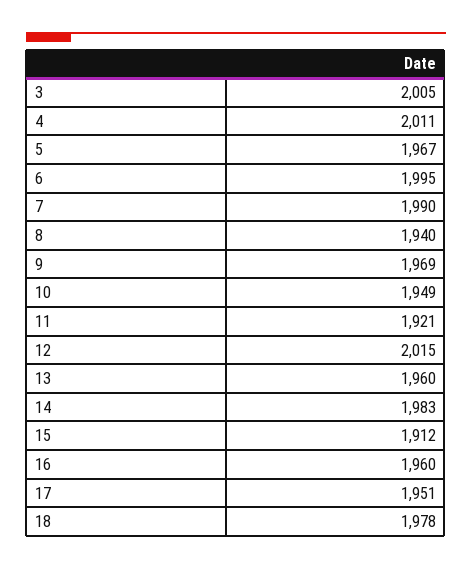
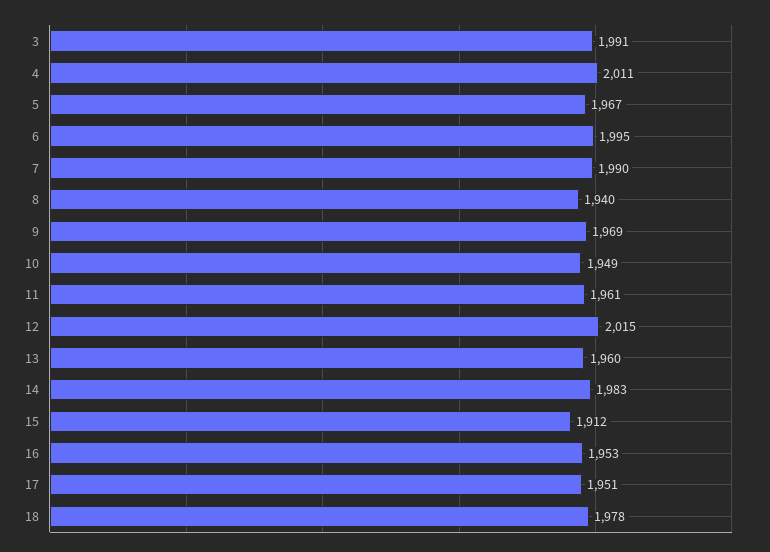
  {
-   "3": 2005,
+   "3": 1991,
    "4": 2011,
    "5": 1967,
    "6": 1995,
    "7": 1990,
    "8": 1940,
    "9": 1969,
    "10": 1949,
-   "11": 1921,
+   "11": 1961,
    "12": 2015,
    "13": 1960,
    "14": 1983,
    "15": 1912,
-   "16": 1960,
+   "16": 1953,
    "17": 1951,
    "18": 1978
  }

